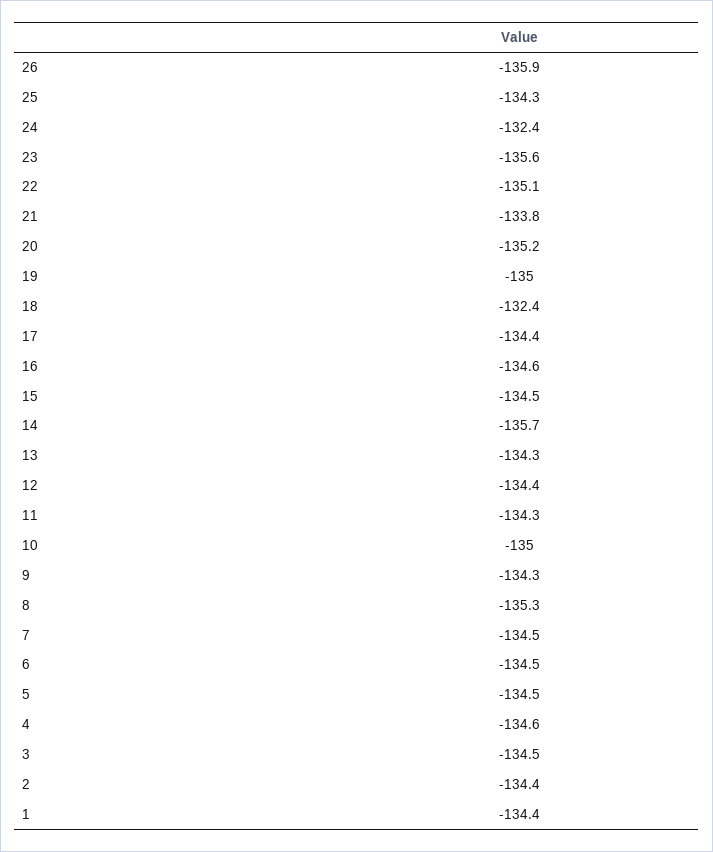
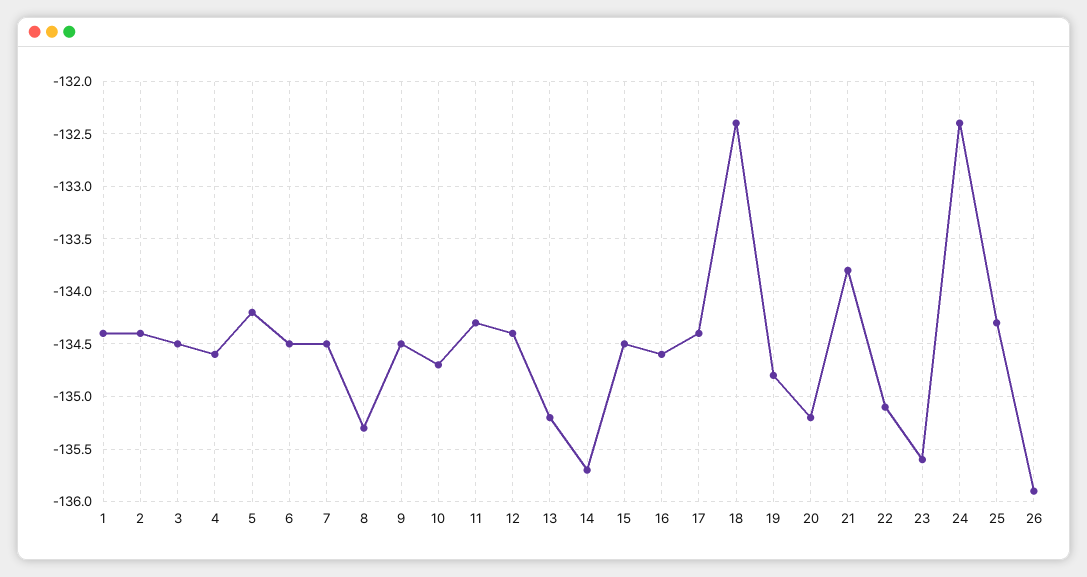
  {
    "26": -135.9,
    "25": -134.3,
    "24": -132.4,
    "23": -135.6,
    "22": -135.1,
    "21": -133.8,
    "20": -135.2,
-   "19": -135,
+   "19": -134.8,
    "18": -132.4,
    "17": -134.4,
    "16": -134.6,
    "15": -134.5,
    "14": -135.7,
-   "13": -134.3,
+   "13": -135.2,
    "12": -134.4,
    "11": -134.3,
-   "10": -135,
+   "10": -134.7,
-   "9": -134.3,
+   "9": -134.5,
    "8": -135.3,
    "7": -134.5,
    "6": -134.5,
-   "5": -134.5,
+   "5": -134.2,
    "4": -134.6,
    "3": -134.5,
    "2": -134.4,
    "1": -134.4
  }

